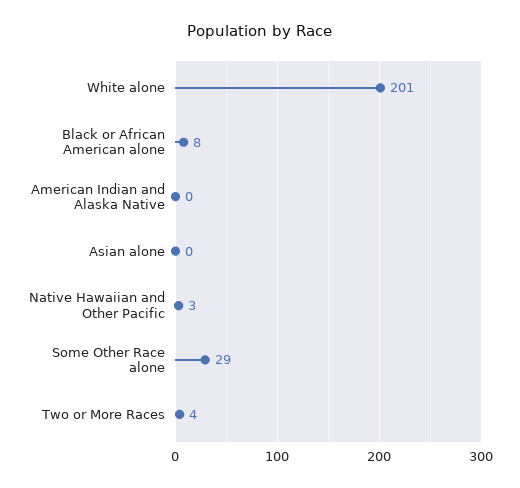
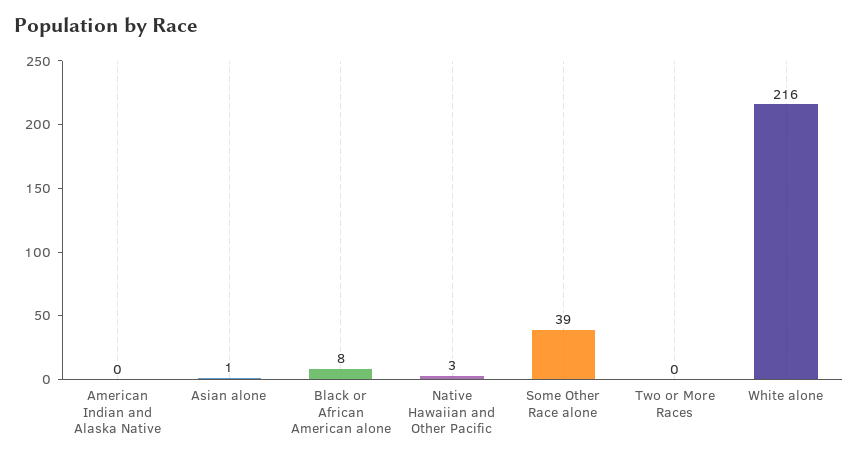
  {
-   "White alone": 201,
+   "White alone": 216,
    "Black or African American alone": 8,
    "American Indian and Alaska Native": 0,
-   "Asian alone": 0,
+   "Asian alone": 1,
    "Native Hawaiian and Other Pacific": 3,
-   "Some Other Race alone": 29,
+   "Some Other Race alone": 39,
-   "Two or More Races": 4
+   "Two or More Races": 0
  }

